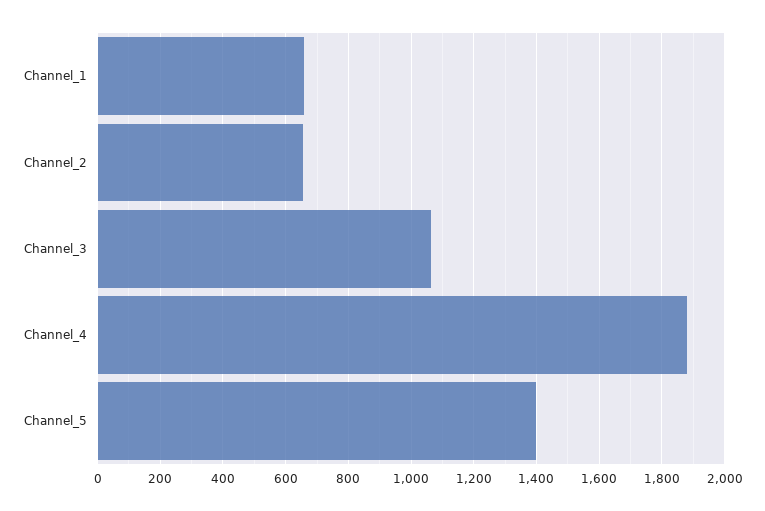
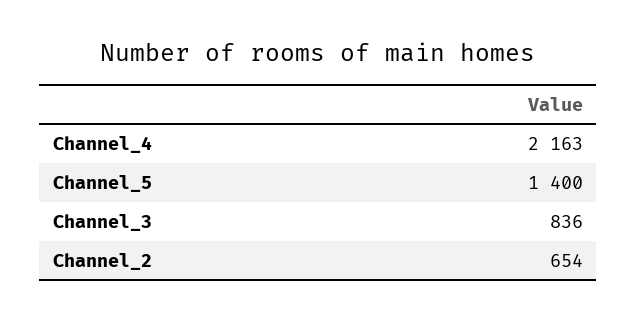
  {
-   "Channel_1": 660,
    "Channel_2": 654,
-   "Channel_3": 1060,
+   "Channel_3": 836,
-   "Channel_4": 1880,
+   "Channel_4": 2163,
    "Channel_5": 1400
  }

